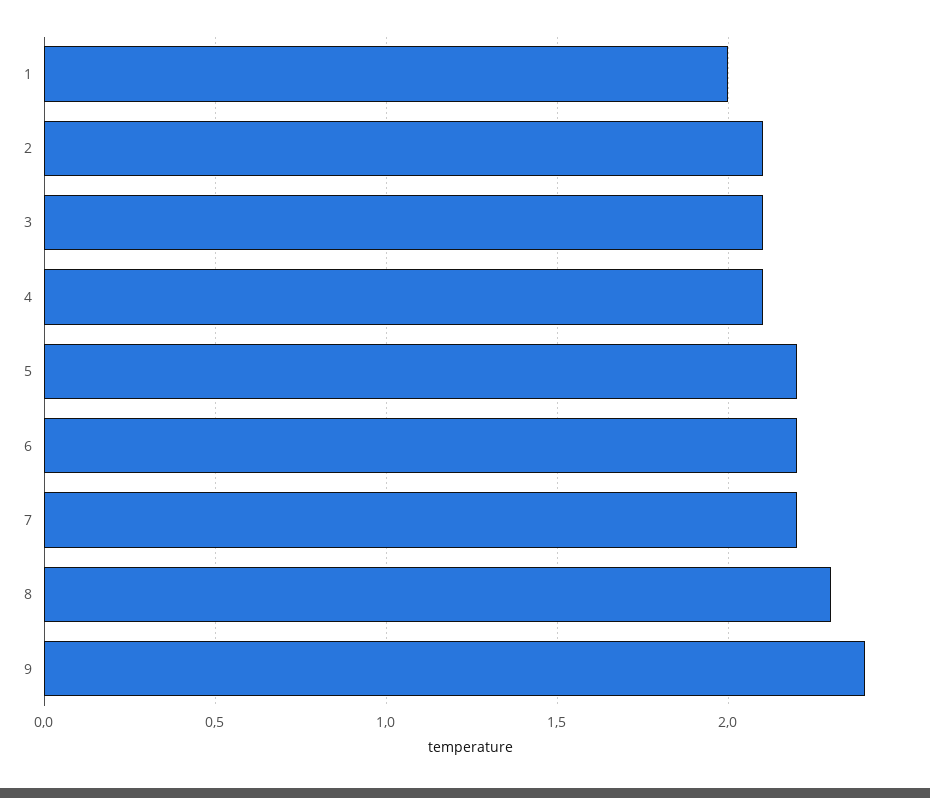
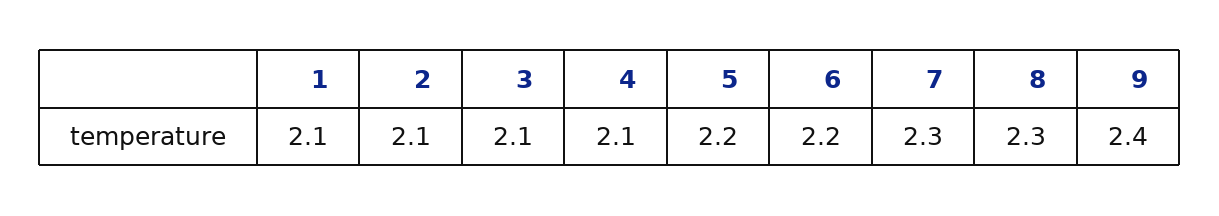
  {
-   "1": 2,
+   "1": 2.1,
    "2": 2.1,
    "3": 2.1,
    "4": 2.1,
    "5": 2.2,
    "6": 2.2,
-   "7": 2.2,
+   "7": 2.3,
    "8": 2.3,
    "9": 2.4
  }

